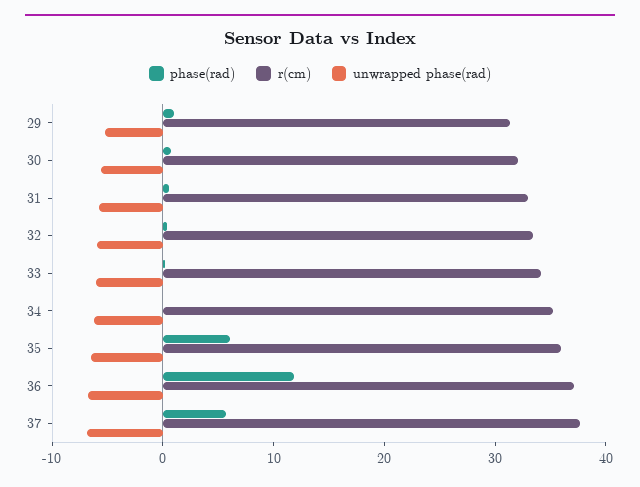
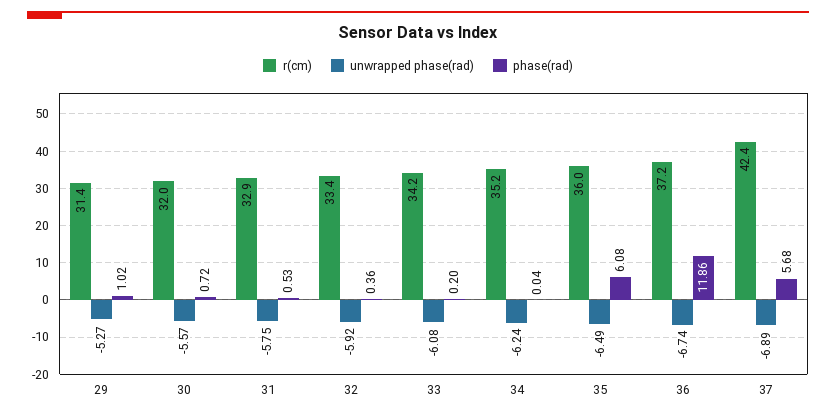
  {
    "phase(rad)": {
      "29": 1.02,
      "30": 0.72,
      "31": 0.53,
      "32": 0.36,
      "33": 0.2,
      "34": 0.04,
      "35": 6.08,
      "36": 11.86,
      "37": 5.68
    },
    "r(cm)": {
      "29": 31.4,
      "30": 32,
      "31": 32.9,
      "32": 33.4,
      "33": 34.2,
      "34": 35.2,
      "35": 36,
      "36": 37.2,
-     "37": 38
+     "37": 42.4
    },
    "unwrapped phase(rad)": {
      "29": -5.27,
      "30": -5.57,
      "31": -5.75,
      "32": -5.92,
      "33": -6.08,
      "34": -6.24,
      "35": -6.49,
      "36": -6.74,
      "37": -6.89
    }
  }

